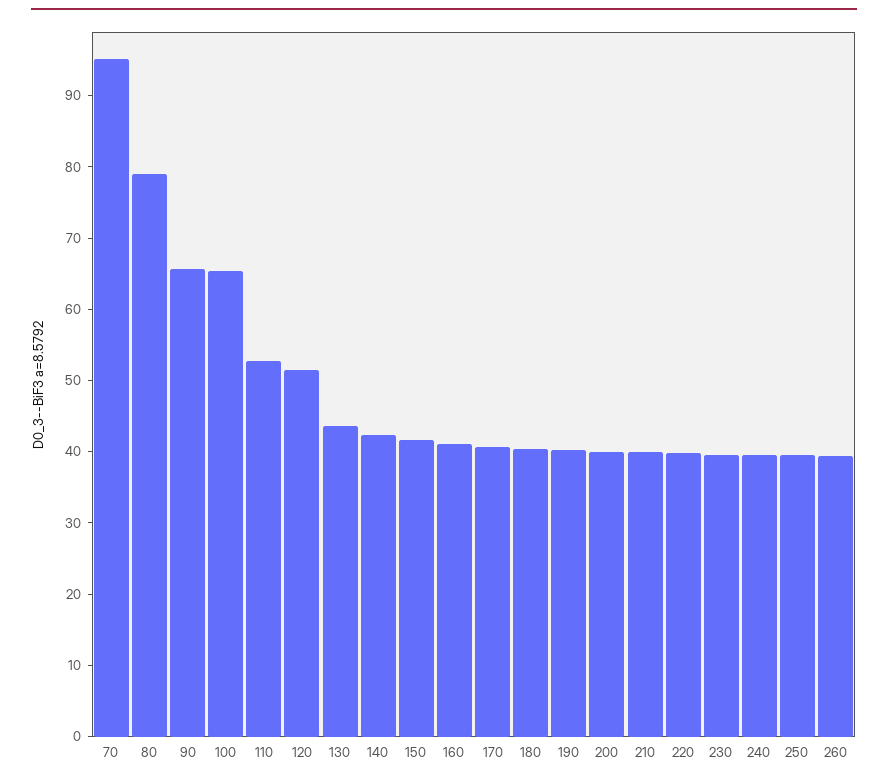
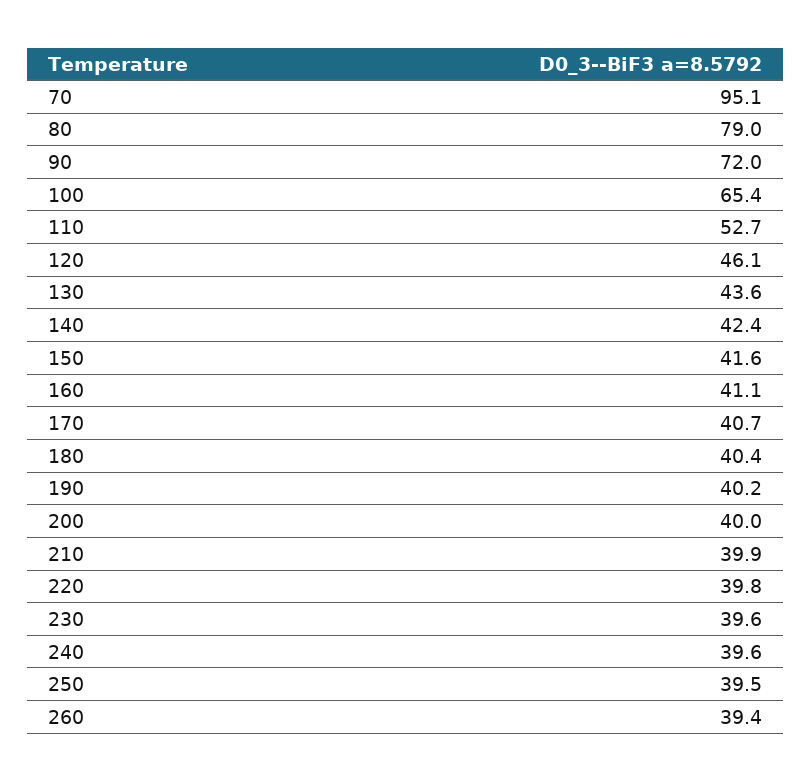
  {
    "70": 95.1,
    "80": 79,
-   "90": 66,
+   "90": 72,
    "100": 65.4,
    "110": 52.7,
-   "120": 52,
+   "120": 46.1,
    "130": 43.6,
    "140": 42.4,
    "150": 41.6,
    "160": 41.1,
    "170": 40.7,
    "180": 40.4,
    "190": 40.2,
    "200": 40,
    "210": 39.9,
    "220": 39.8,
    "230": 39.6,
    "240": 39.6,
    "250": 39.5,
    "260": 39.4
  }

